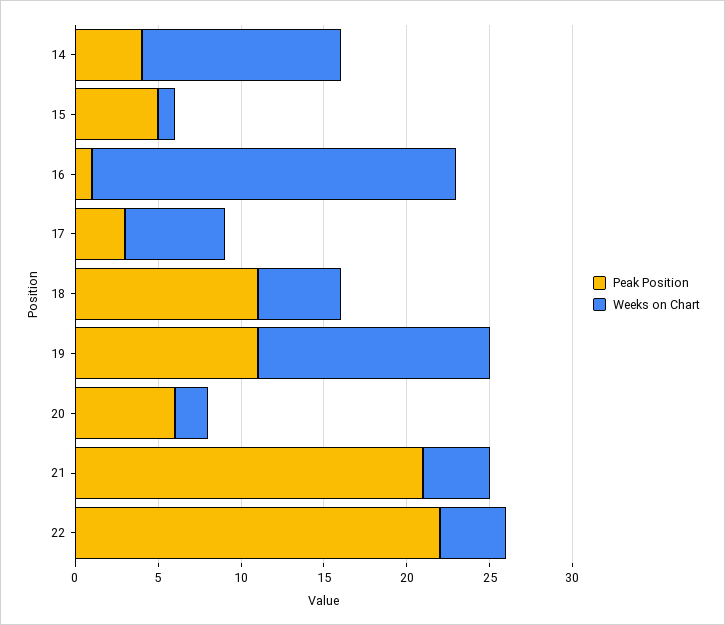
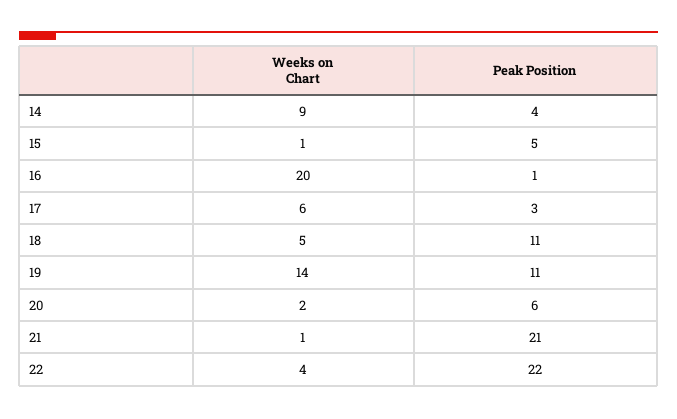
  {
    "Peak Position": {
      "14": 4,
      "15": 5,
      "16": 1,
      "17": 3,
      "18": 11,
      "19": 11,
      "20": 6,
      "21": 21,
      "22": 22
    },
    "Weeks on Chart": {
-     "14": 12,
+     "14": 9,
      "15": 1,
-     "16": 22,
+     "16": 20,
      "17": 6,
      "18": 5,
      "19": 14,
      "20": 2,
-     "21": 4,
+     "21": 1,
      "22": 4
    }
  }

